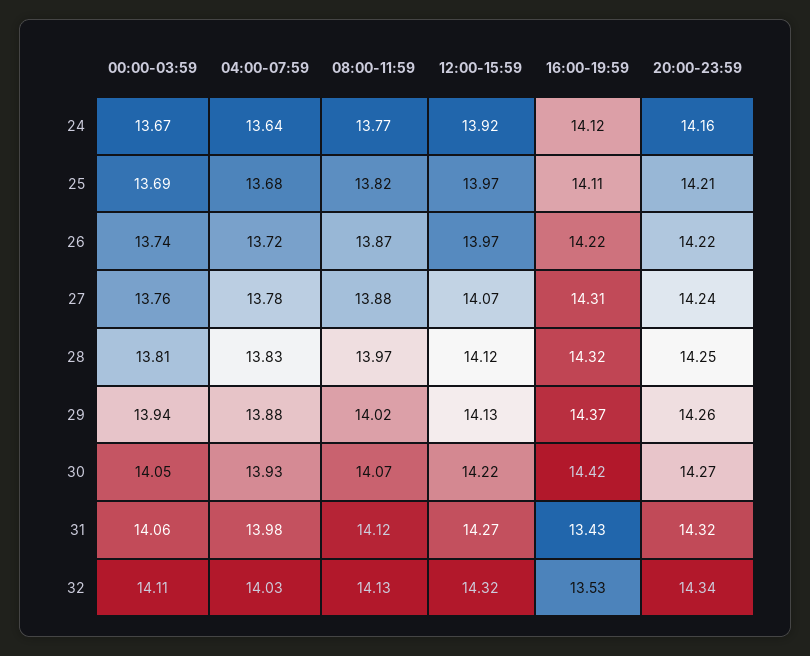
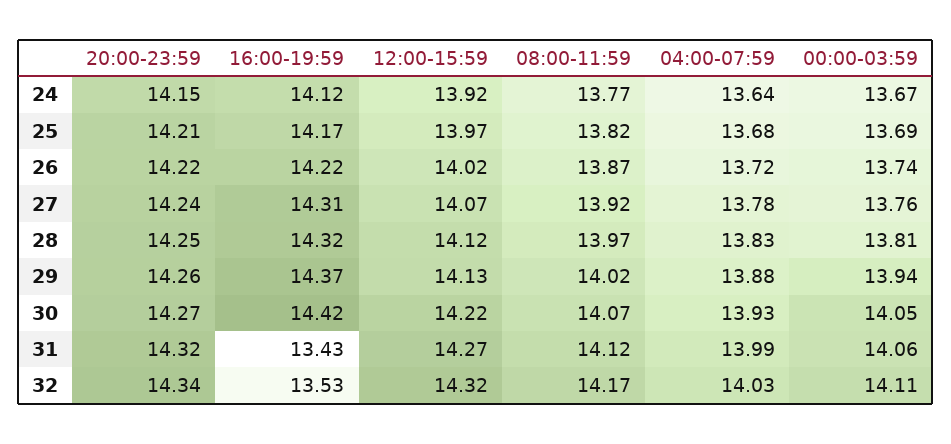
  {
    "00:00-03:59": {
      "24": 13.67,
      "25": 13.69,
      "26": 13.74,
      "27": 13.76,
      "28": 13.81,
      "29": 13.94,
      "30": 14.05,
      "31": 14.06,
      "32": 14.11
    },
    "04:00-07:59": {
      "24": 13.64,
      "25": 13.68,
      "26": 13.72,
      "27": 13.78,
      "28": 13.83,
      "29": 13.88,
      "30": 13.93,
-     "31": 13.98,
+     "31": 13.99,
      "32": 14.03
    },
    "08:00-11:59": {
      "24": 13.77,
      "25": 13.82,
      "26": 13.87,
-     "27": 13.88,
+     "27": 13.92,
      "28": 13.97,
      "29": 14.02,
      "30": 14.07,
      "31": 14.12,
-     "32": 14.13
+     "32": 14.17
    },
    "12:00-15:59": {
      "24": 13.92,
      "25": 13.97,
-     "26": 13.97,
+     "26": 14.02,
      "27": 14.07,
      "28": 14.12,
      "29": 14.13,
      "30": 14.22,
      "31": 14.27,
      "32": 14.32
    },
    "16:00-19:59": {
      "24": 14.12,
-     "25": 14.11,
+     "25": 14.17,
      "26": 14.22,
      "27": 14.31,
      "28": 14.32,
      "29": 14.37,
      "30": 14.42,
      "31": 13.43,
      "32": 13.53
    },
    "20:00-23:59": {
-     "24": 14.16,
+     "24": 14.15,
      "25": 14.21,
      "26": 14.22,
      "27": 14.24,
      "28": 14.25,
      "29": 14.26,
      "30": 14.27,
      "31": 14.32,
      "32": 14.34
    }
  }

